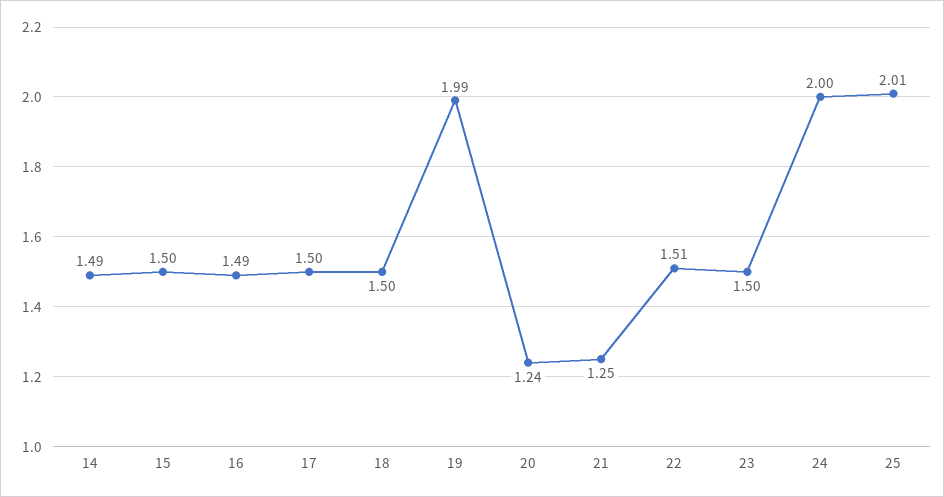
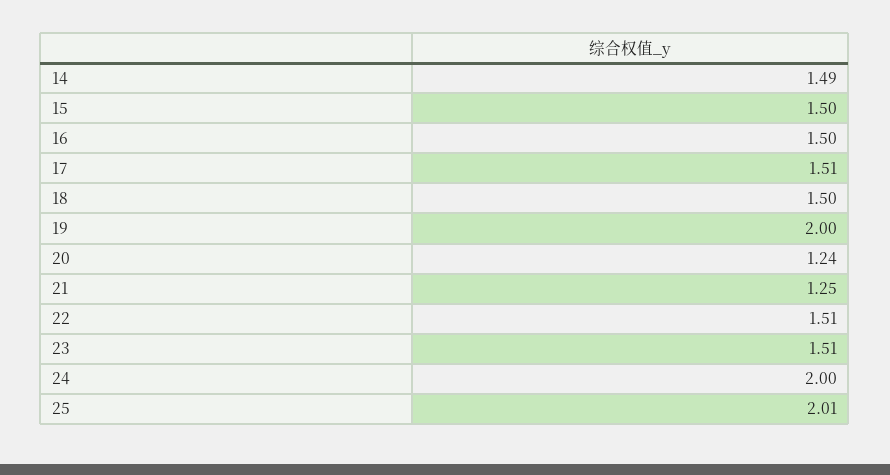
  {
    "14": 1.49,
    "15": 1.5,
-   "16": 1.49,
+   "16": 1.5,
-   "17": 1.5,
+   "17": 1.51,
    "18": 1.5,
-   "19": 1.99,
+   "19": 2,
    "20": 1.24,
    "21": 1.25,
    "22": 1.51,
-   "23": 1.5,
+   "23": 1.51,
    "24": 2,
    "25": 2.01
  }

